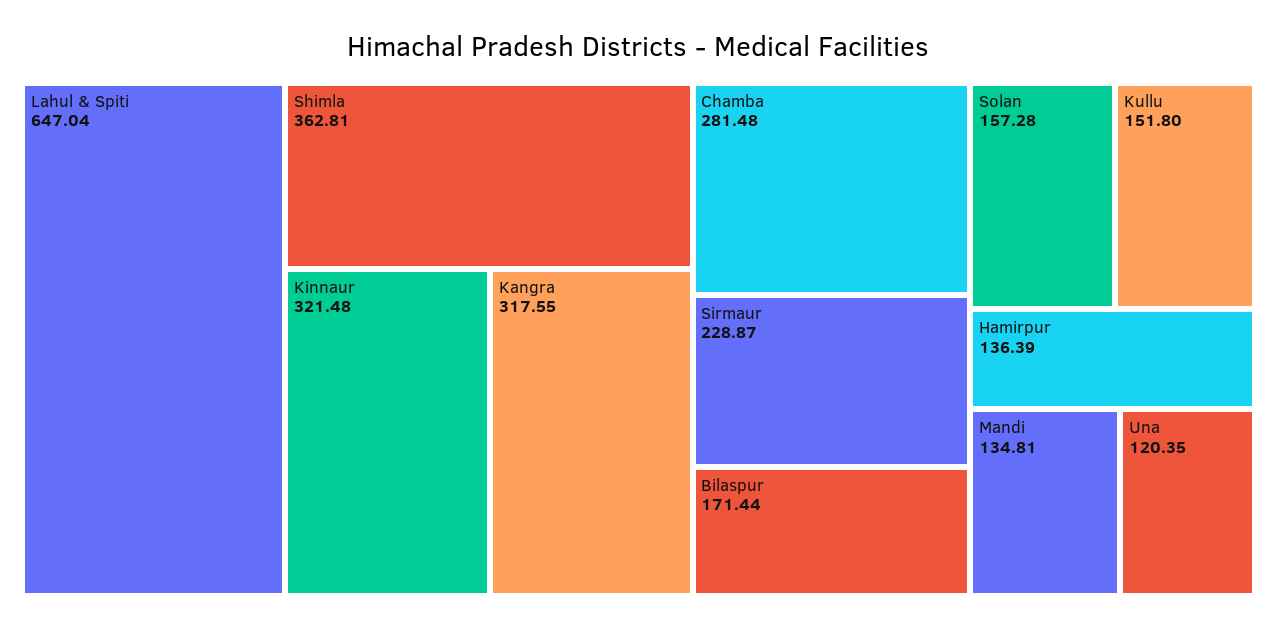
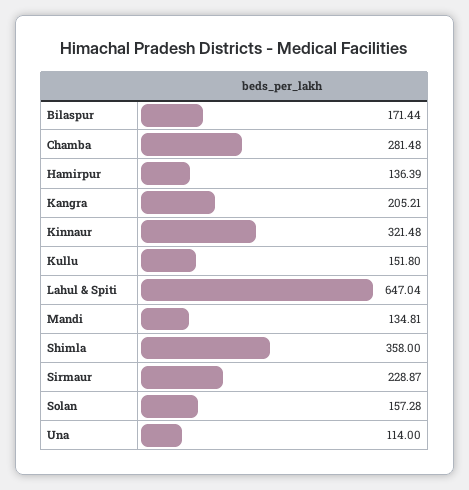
  {
    "Lahul & Spiti": 647.04,
-   "Shimla": 362.81,
+   "Shimla": 358,
    "Kinnaur": 321.48,
-   "Kangra": 317.55,
+   "Kangra": 205.21,
    "Chamba": 281.48,
    "Sirmaur": 228.87,
    "Bilaspur": 171.44,
    "Solan": 157.28,
    "Kullu": 151.8,
    "Hamirpur": 136.39,
    "Mandi": 134.81,
-   "Una": 120.35
+   "Una": 114
  }

